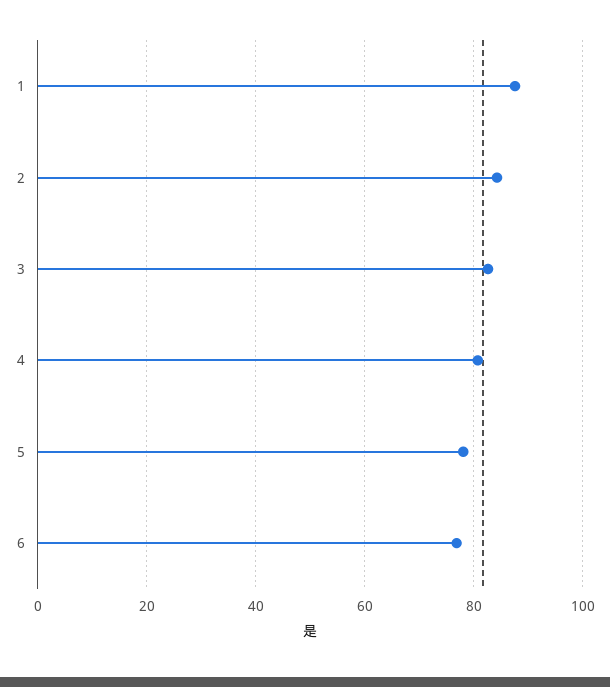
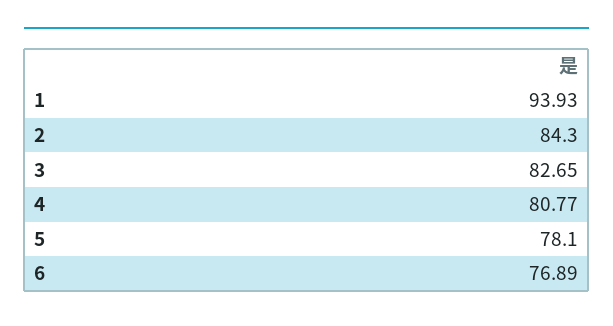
  {
-   "1": 88,
+   "1": 93.93,
    "2": 84.3,
    "3": 82.65,
    "4": 80.77,
    "5": 78.1,
    "6": 76.89
  }

